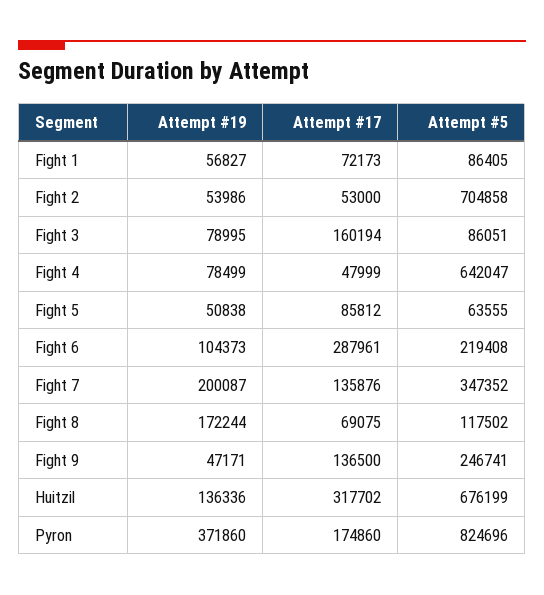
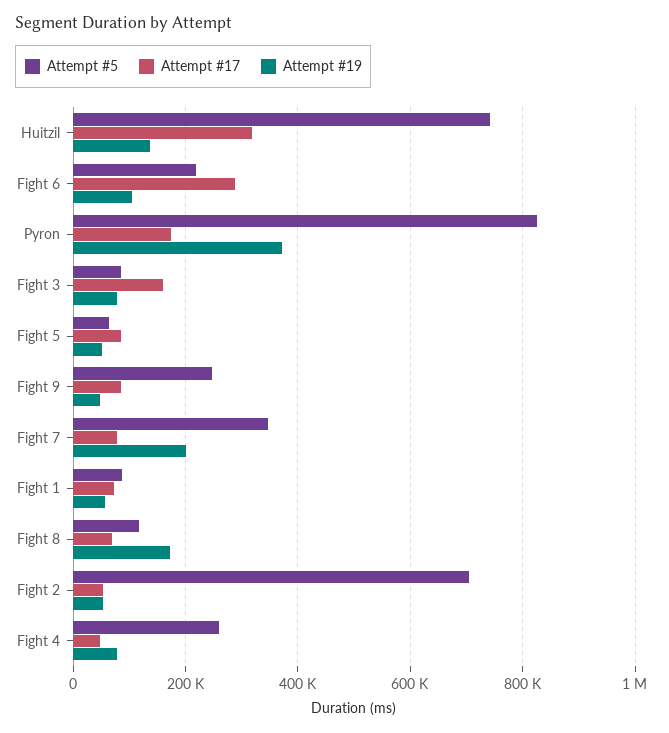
  {
    "Attempt #19": {
      "Fight 1": 56827,
      "Fight 2": 53986,
      "Fight 3": 78995,
      "Fight 4": 78499,
      "Fight 5": 50838,
      "Fight 6": 104373,
      "Fight 7": 200087,
      "Fight 8": 172244,
      "Fight 9": 47171,
      "Huitzil": 136336,
      "Pyron": 371860
    },
    "Attempt #17": {
      "Fight 1": 72173,
      "Fight 2": 53000,
      "Fight 3": 160194,
      "Fight 4": 47999,
      "Fight 5": 85812,
      "Fight 6": 287961,
-     "Fight 7": 135876,
+     "Fight 7": 80000,
      "Fight 8": 69075,
-     "Fight 9": 136500,
+     "Fight 9": 80000,
      "Huitzil": 317702,
      "Pyron": 174860
    },
    "Attempt #5": {
      "Fight 1": 86405,
      "Fight 2": 704858,
      "Fight 3": 86051,
-     "Fight 4": 642047,
+     "Fight 4": 260000,
      "Fight 5": 63555,
      "Fight 6": 219408,
      "Fight 7": 347352,
      "Fight 8": 117502,
      "Fight 9": 246741,
-     "Huitzil": 676199,
+     "Huitzil": 740000,
      "Pyron": 824696
    }
  }

